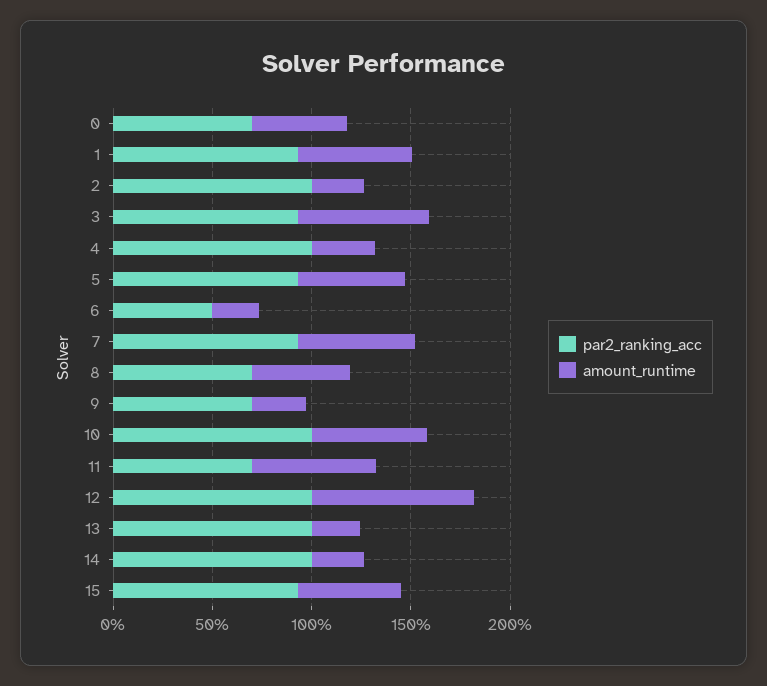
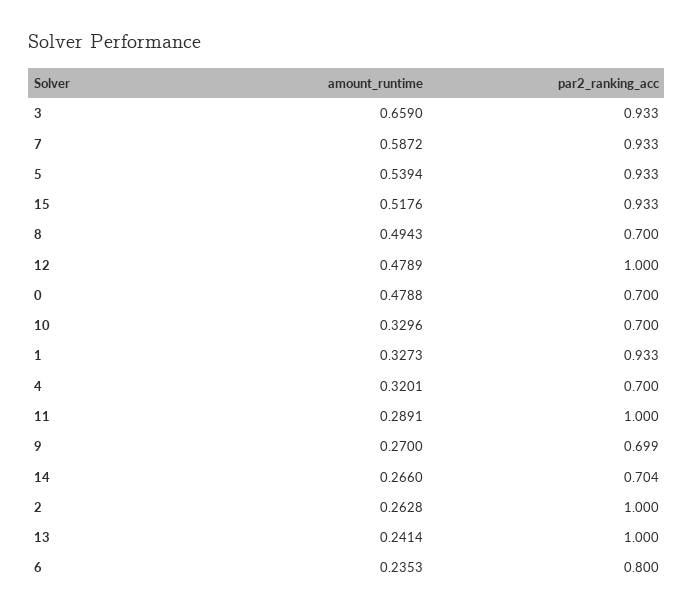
  {
    "par2_ranking_acc": {
      "0": 0.7,
      "1": 0.933,
      "2": 1,
      "3": 0.933,
-     "4": 1,
+     "4": 0.7,
      "5": 0.933,
-     "6": 0.5,
+     "6": 0.8,
      "7": 0.933,
      "8": 0.7,
      "9": 0.699,
-     "10": 1,
+     "10": 0.7,
-     "11": 0.7,
+     "11": 1,
      "12": 1,
      "13": 1,
-     "14": 1,
+     "14": 0.704,
      "15": 0.933
    },
    "amount_runtime": {
      "0": 0.4788,
-     "1": 0.6,
+     "1": 0.3273,
      "2": 0.2628,
      "3": 0.659,
      "4": 0.3201,
      "5": 0.5394,
      "6": 0.2353,
      "7": 0.5872,
      "8": 0.4943,
      "9": 0.27,
-     "10": 0.6,
+     "10": 0.3296,
-     "11": 0.6,
+     "11": 0.2891,
-     "12": 0.8,
+     "12": 0.4789,
      "13": 0.2414,
      "14": 0.266,
      "15": 0.5176
    }
  }

